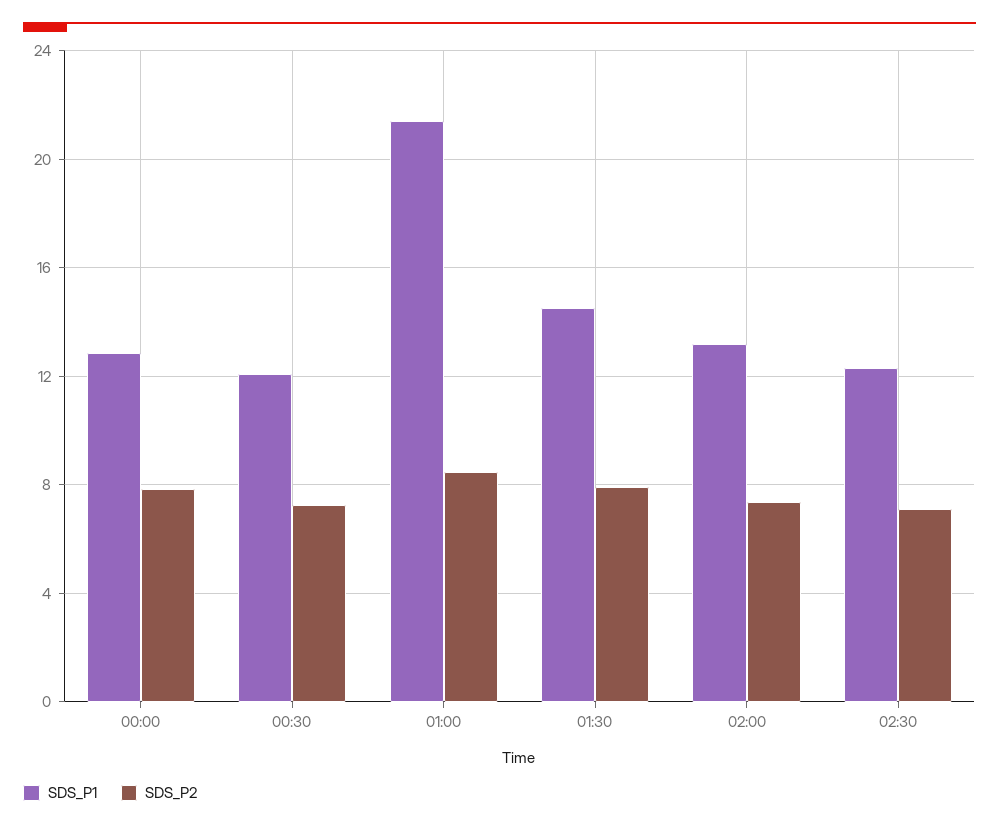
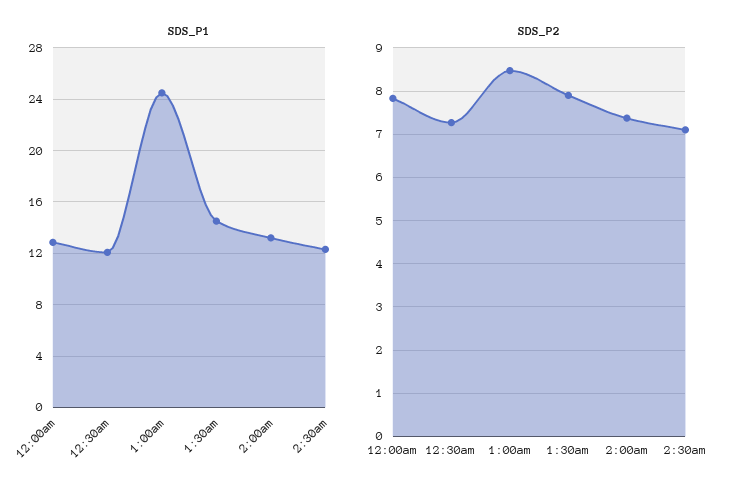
  {
    "SDS_P1": {
      "00:00": 13,
      "00:30": 12,
-     "01:00": 21.5,
+     "01:00": 24.5,
      "01:30": 14.5,
      "02:00": 13,
      "02:30": 12.5
    },
    "SDS_P2": {
      "00:00": 7.8,
      "00:30": 7.2,
      "01:00": 8.4,
      "01:30": 8,
      "02:00": 7.4,
      "02:30": 7.2
    }
  }

